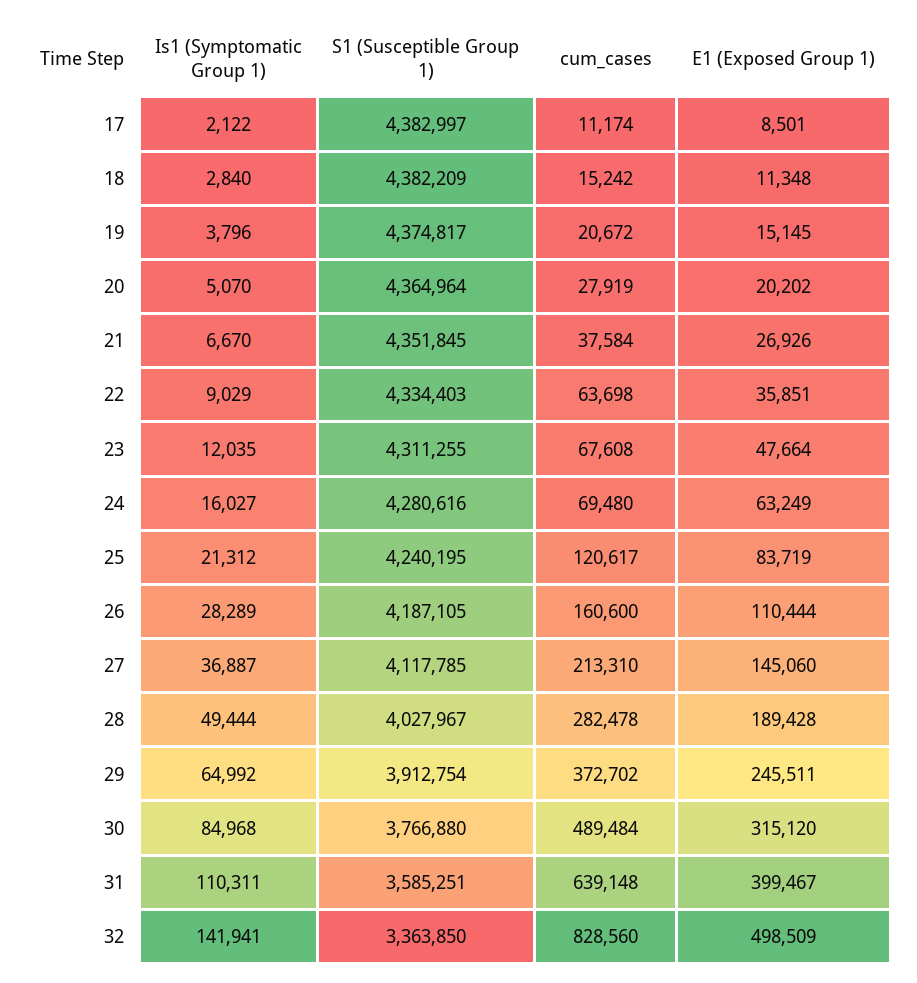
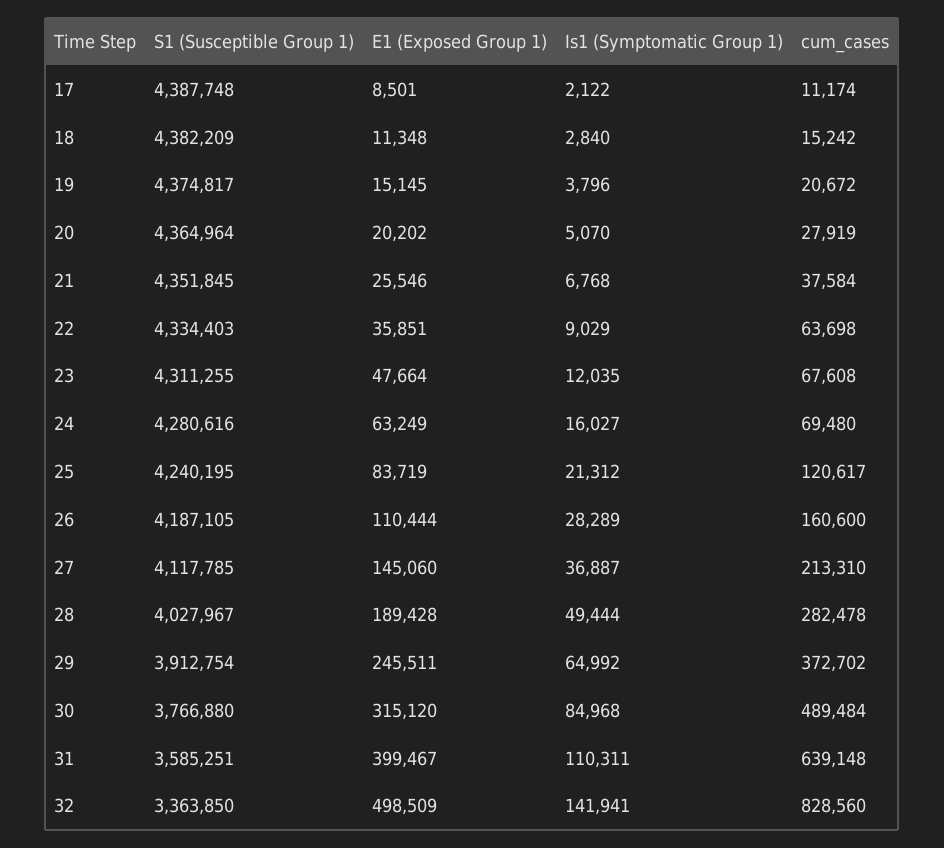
  {
    "Is1 (Symptomatic Group 1)": {
      "17": 2122,
      "18": 2840,
      "19": 3796,
      "20": 5070,
-     "21": 6670,
+     "21": 6768,
      "22": 9029,
      "23": 12035,
      "24": 16027,
      "25": 21312,
      "26": 28289,
      "27": 36887,
      "28": 49444,
      "29": 64992,
      "30": 84968,
      "31": 110311,
      "32": 141941
    },
    "S1 (Susceptible Group 1)": {
-     "17": 4382997,
+     "17": 4387748,
      "18": 4382209,
      "19": 4374817,
      "20": 4364964,
      "21": 4351845,
      "22": 4334403,
      "23": 4311255,
      "24": 4280616,
      "25": 4240195,
      "26": 4187105,
      "27": 4117785,
      "28": 4027967,
      "29": 3912754,
      "30": 3766880,
      "31": 3585251,
      "32": 3363850
    },
    "cum_cases": {
      "17": 11174,
      "18": 15242,
      "19": 20672,
      "20": 27919,
      "21": 37584,
      "22": 63698,
      "23": 67608,
      "24": 69480,
      "25": 120617,
      "26": 160600,
      "27": 213310,
      "28": 282478,
      "29": 372702,
      "30": 489484,
      "31": 639148,
      "32": 828560
    },
    "E1 (Exposed Group 1)": {
      "17": 8501,
      "18": 11348,
      "19": 15145,
      "20": 20202,
-     "21": 26926,
+     "21": 25546,
      "22": 35851,
      "23": 47664,
      "24": 63249,
      "25": 83719,
      "26": 110444,
      "27": 145060,
      "28": 189428,
      "29": 245511,
      "30": 315120,
      "31": 399467,
      "32": 498509
    }
  }

